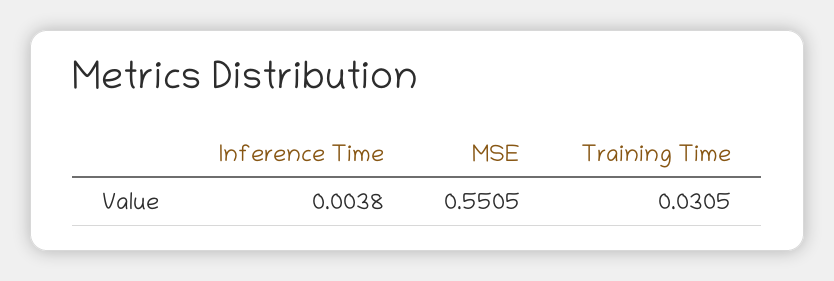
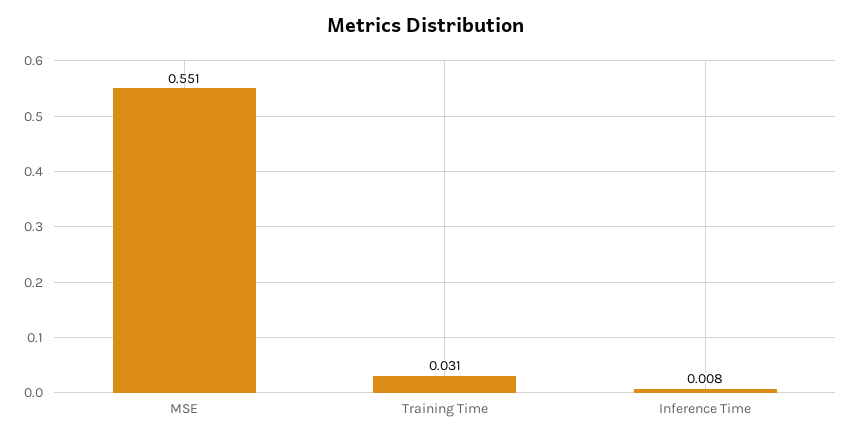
  {
-   "Inference Time": 0.0038,
+   "Inference Time": 0.008,
    "MSE": 0.5505,
    "Training Time": 0.0305
  }

